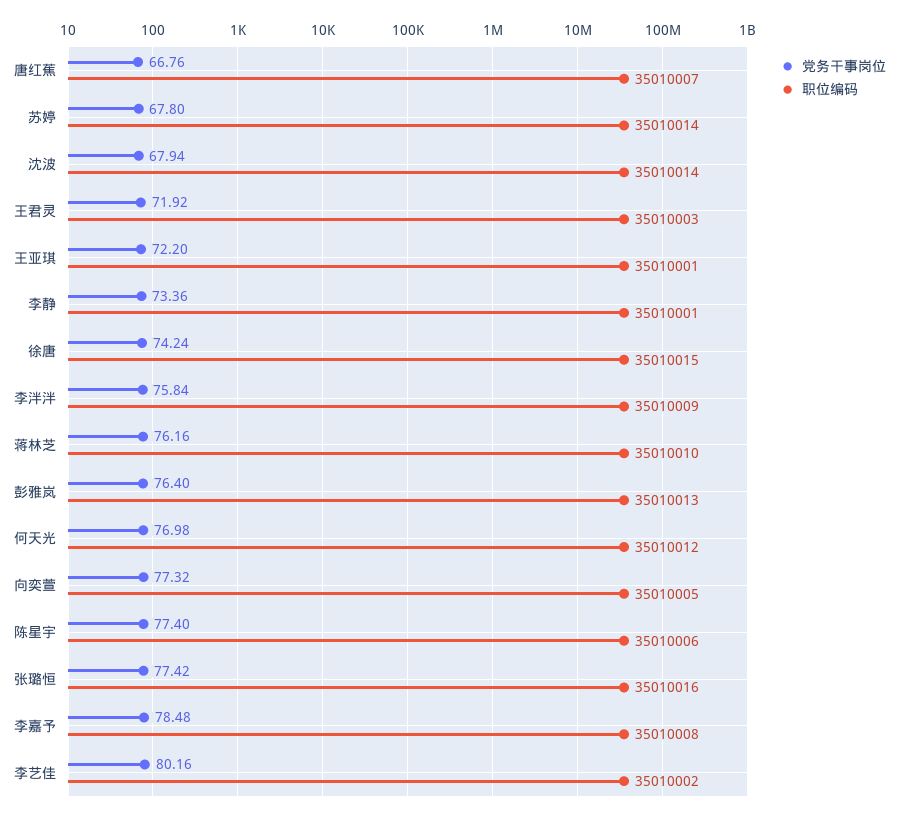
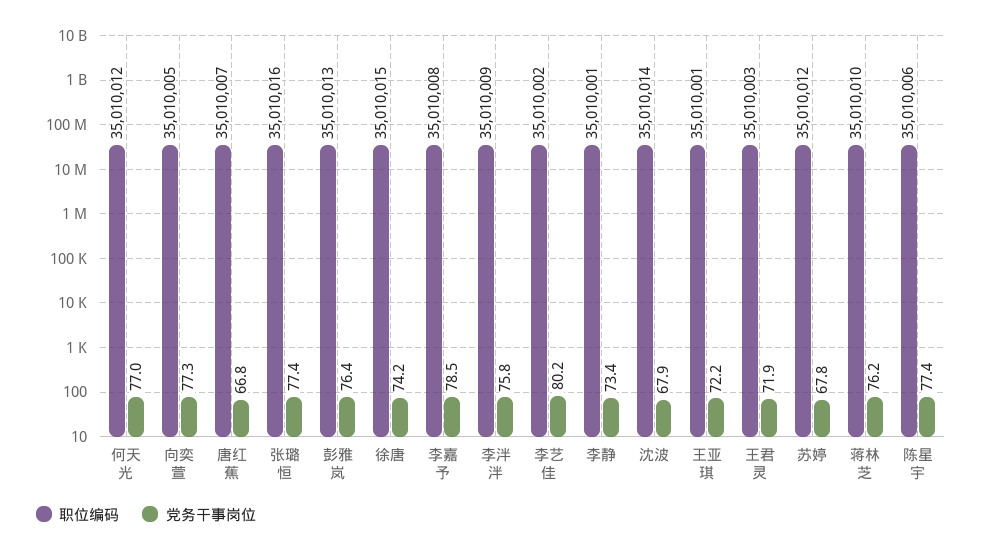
  {
    "党务干事岗位": {
      "唐红蕉": 66.76,
      "苏婷": 67.8,
      "沈波": 67.94,
      "王君灵": 71.92,
      "王亚琪": 72.2,
      "李静": 73.36,
      "徐唐": 74.24,
      "李泮泮": 75.84,
      "蒋林芝": 76.16,
      "彭雅岚": 76.4,
      "何天光": 76.98,
      "向奕萱": 77.32,
      "陈星宇": 77.4,
      "张璐恒": 77.42,
      "李嘉予": 78.48,
      "李艺佳": 80.16
    },
    "职位编码": {
      "唐红蕉": 35010007,
-     "苏婷": 35010014,
+     "苏婷": 35010012,
      "沈波": 35010014,
      "王君灵": 35010003,
      "王亚琪": 35010001,
      "李静": 35010001,
      "徐唐": 35010015,
      "李泮泮": 35010009,
      "蒋林芝": 35010010,
      "彭雅岚": 35010013,
      "何天光": 35010012,
      "向奕萱": 35010005,
      "陈星宇": 35010006,
      "张璐恒": 35010016,
      "李嘉予": 35010008,
      "李艺佳": 35010002
    }
  }

